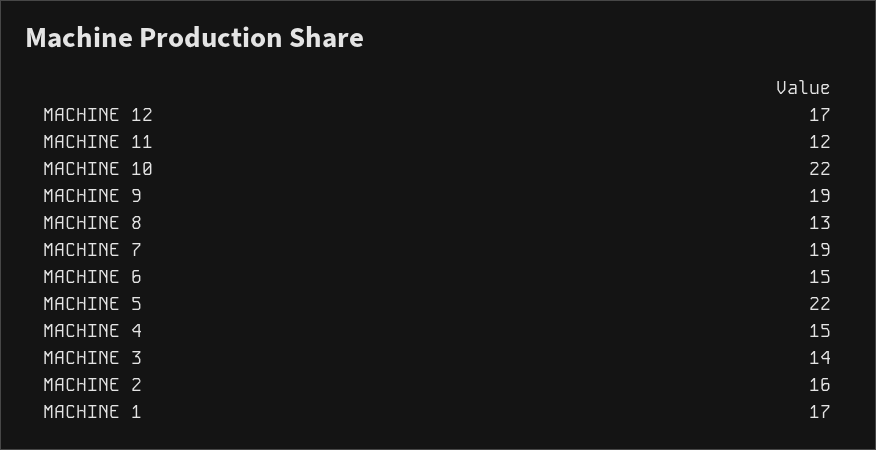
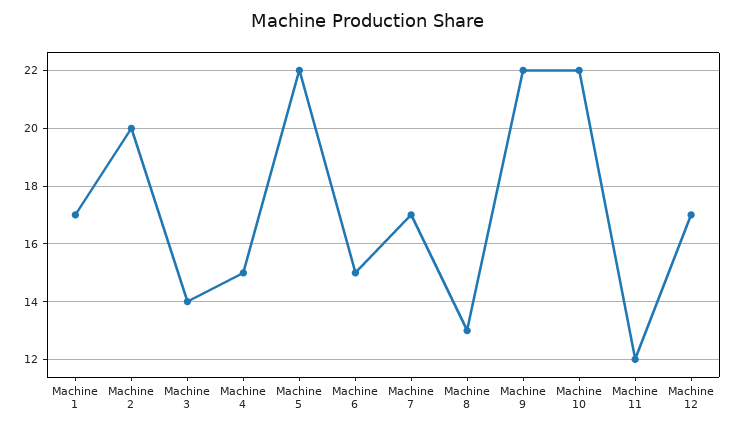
  {
    "MACHINE 12": 17,
    "MACHINE 11": 12,
    "MACHINE 10": 22,
-   "MACHINE 9": 19,
+   "MACHINE 9": 22,
    "MACHINE 8": 13,
-   "MACHINE 7": 19,
+   "MACHINE 7": 17,
    "MACHINE 6": 15,
    "MACHINE 5": 22,
    "MACHINE 4": 15,
    "MACHINE 3": 14,
-   "MACHINE 2": 16,
+   "MACHINE 2": 20,
    "MACHINE 1": 17
  }

